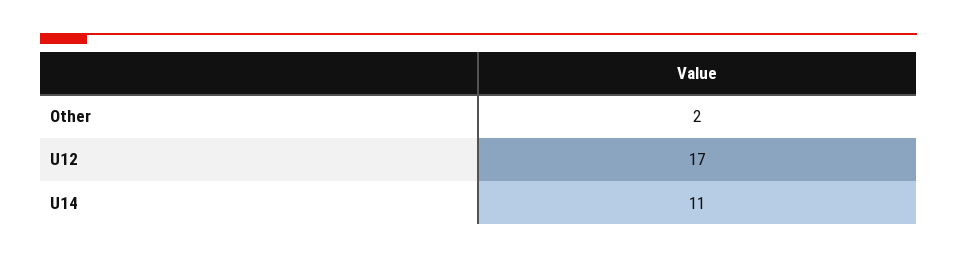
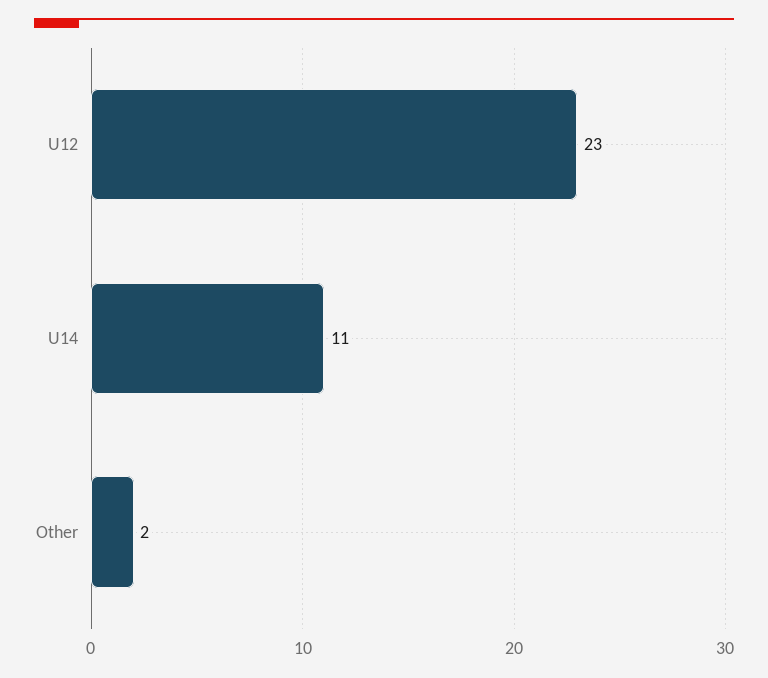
  {
    "Other": 2,
-   "U12": 17,
+   "U12": 23,
    "U14": 11
  }

